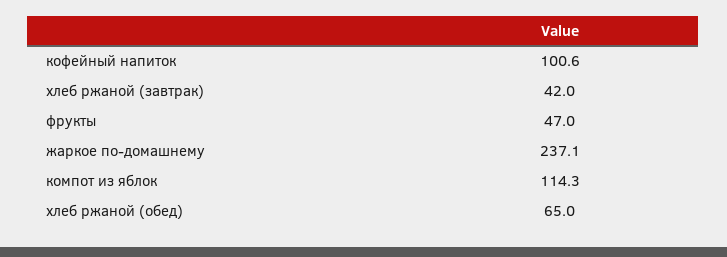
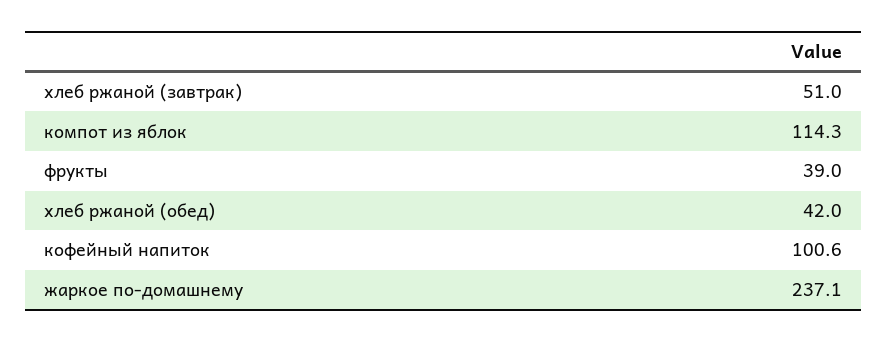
  {
    "кофейный напиток": 100.6,
-   "хлеб ржаной (завтрак)": 42,
+   "хлеб ржаной (завтрак)": 51,
-   "фрукты": 47,
+   "фрукты": 39,
    "жаркое по-домашнему": 237.1,
    "компот из яблок": 114.3,
-   "хлеб ржаной (обед)": 65
+   "хлеб ржаной (обед)": 42
  }

